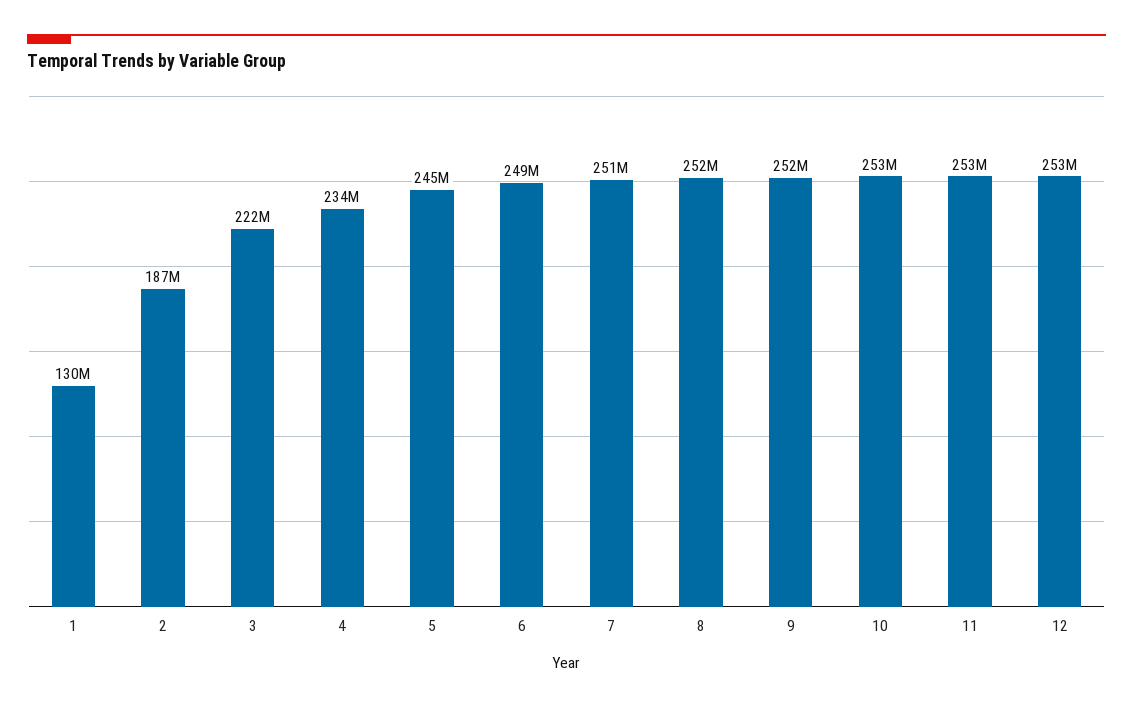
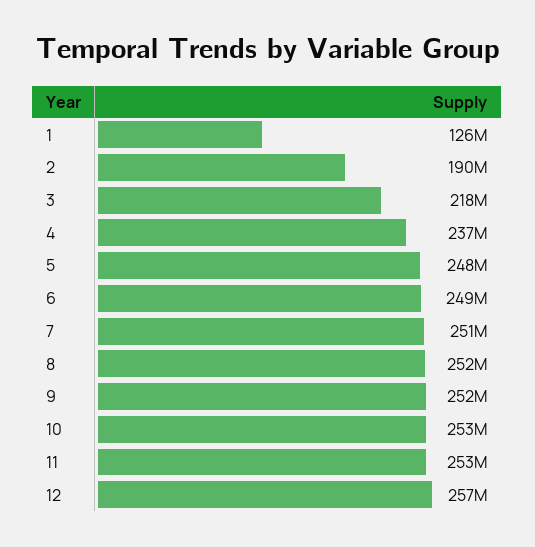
  {
-   "1": 130000000,
+   "1": 126000000,
-   "2": 187000000,
+   "2": 190000000,
-   "3": 222000000,
+   "3": 218000000,
-   "4": 234000000,
+   "4": 237000000,
-   "5": 245000000,
+   "5": 248000000,
    "6": 249000000,
    "7": 251000000,
    "8": 252000000,
    "9": 252000000,
    "10": 253000000,
    "11": 253000000,
-   "12": 253000000
+   "12": 257000000
  }

